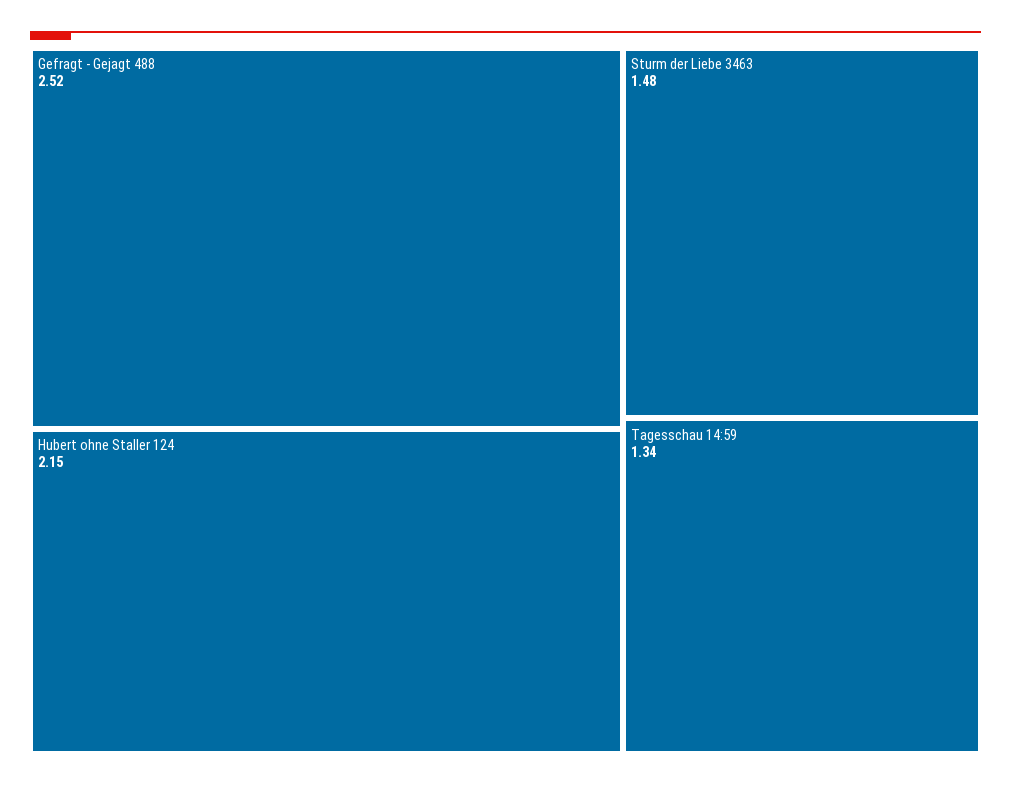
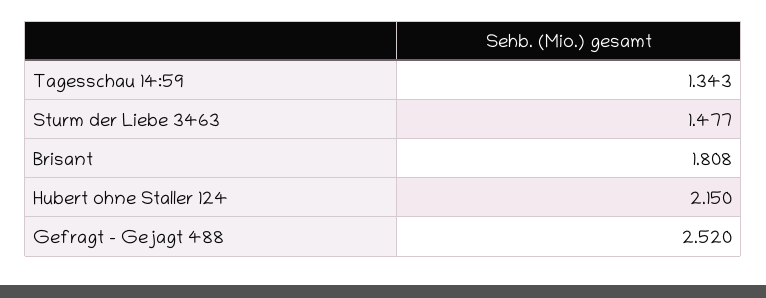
  {
    "Gefragt - Gejagt 488": 2.52,
    "Hubert ohne Staller 124": 2.15,
    "Sturm der Liebe 3463": 1.477,
-   "Tagesschau 14:59": 1.343
+   "Tagesschau 14:59": 1.343,
+   "Brisant": 1.808
  }

